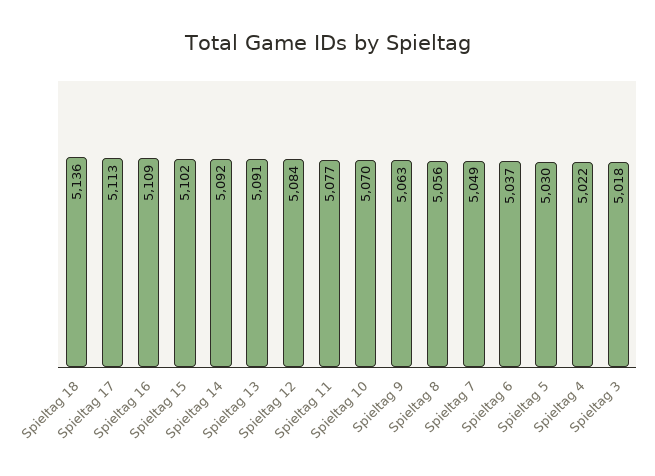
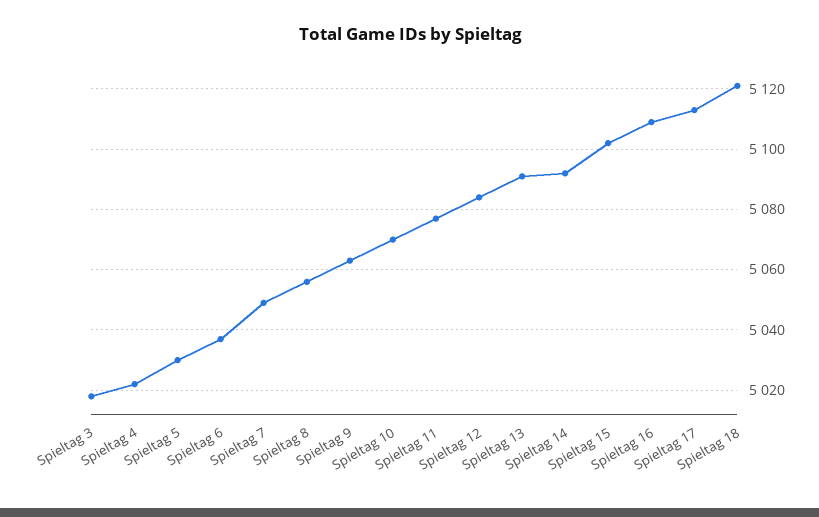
  {
-   "Spieltag 18": 5136,
+   "Spieltag 18": 5120,
    "Spieltag 17": 5113,
    "Spieltag 16": 5109,
    "Spieltag 15": 5102,
    "Spieltag 14": 5092,
    "Spieltag 13": 5091,
    "Spieltag 12": 5084,
    "Spieltag 11": 5077,
    "Spieltag 10": 5070,
    "Spieltag 9": 5063,
    "Spieltag 8": 5056,
    "Spieltag 7": 5049,
    "Spieltag 6": 5037,
    "Spieltag 5": 5030,
    "Spieltag 4": 5022,
    "Spieltag 3": 5018
  }

